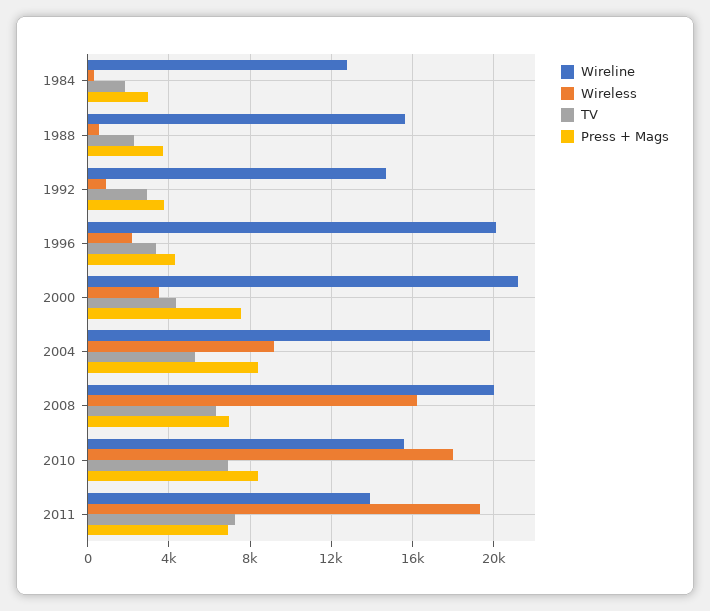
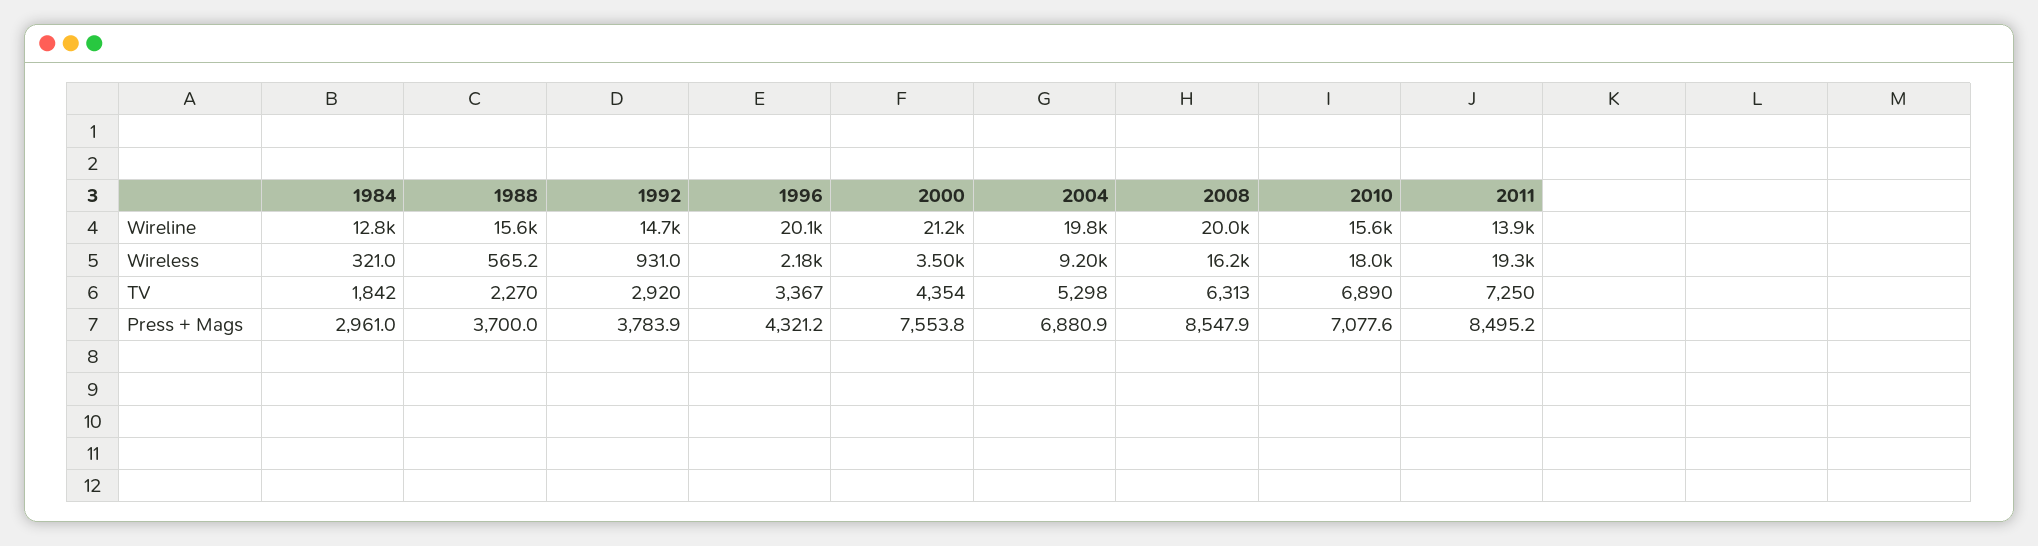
  {
    "Wireline": {
      "1984": 12800,
      "1988": 15600,
      "1992": 14700,
      "1996": 20100,
      "2000": 21200,
      "2004": 19800,
      "2008": 20000,
      "2010": 15600,
      "2011": 13900
    },
    "Wireless": {
      "1984": 321,
      "1988": 565.2,
      "1992": 931,
      "1996": 2180,
      "2000": 3500,
      "2004": 9200,
      "2008": 16200,
      "2010": 18000,
      "2011": 19300
    },
    "TV": {
      "1984": 1842,
      "1988": 2270,
      "1992": 2920,
      "1996": 3367,
      "2000": 4354,
      "2004": 5298,
      "2008": 6313,
      "2010": 6890,
      "2011": 7250
    },
    "Press + Mags": {
      "1984": 2961,
      "1988": 3700,
      "1992": 3783.9,
      "1996": 4321.2,
      "2000": 7553.8,
-     "2004": 8500,
+     "2004": 6880.9,
-     "2008": 7000,
+     "2008": 8547.9,
-     "2010": 8500,
+     "2010": 7077.6,
-     "2011": 7000
+     "2011": 8495.2
    }
  }

